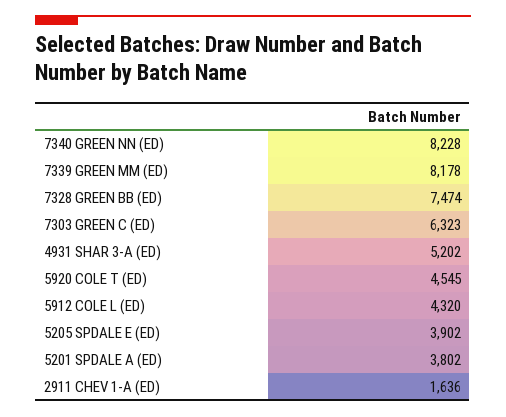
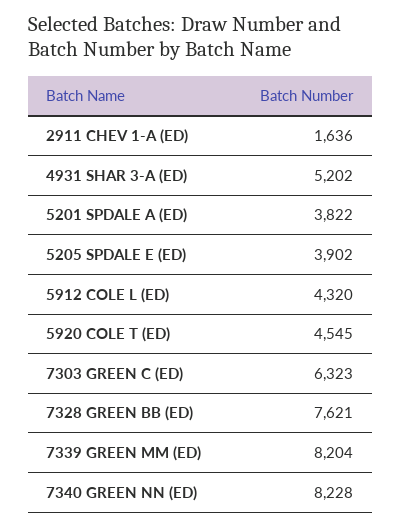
  {
    "7340 GREEN NN (ED)": 8228,
-   "7339 GREEN MM (ED)": 8178,
+   "7339 GREEN MM (ED)": 8204,
-   "7328 GREEN BB (ED)": 7474,
+   "7328 GREEN BB (ED)": 7621,
    "7303 GREEN C (ED)": 6323,
    "4931 SHAR 3-A (ED)": 5202,
    "5920 COLE T (ED)": 4545,
    "5912 COLE L (ED)": 4320,
    "5205 SPDALE E (ED)": 3902,
-   "5201 SPDALE A (ED)": 3802,
+   "5201 SPDALE A (ED)": 3822,
    "2911 CHEV 1-A (ED)": 1636
  }

